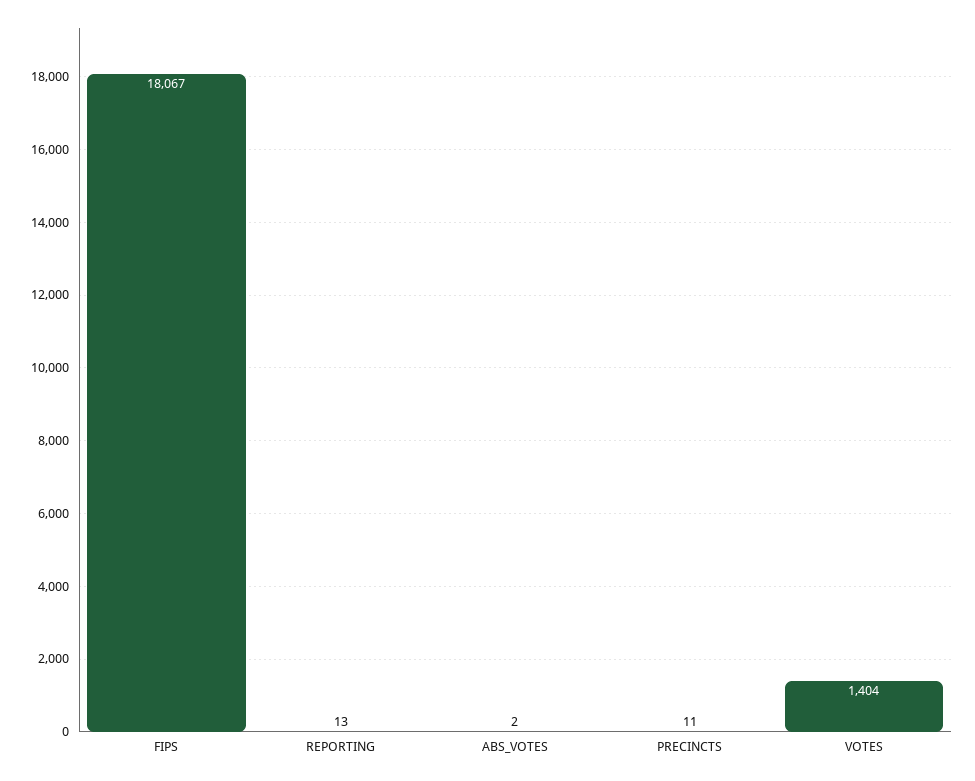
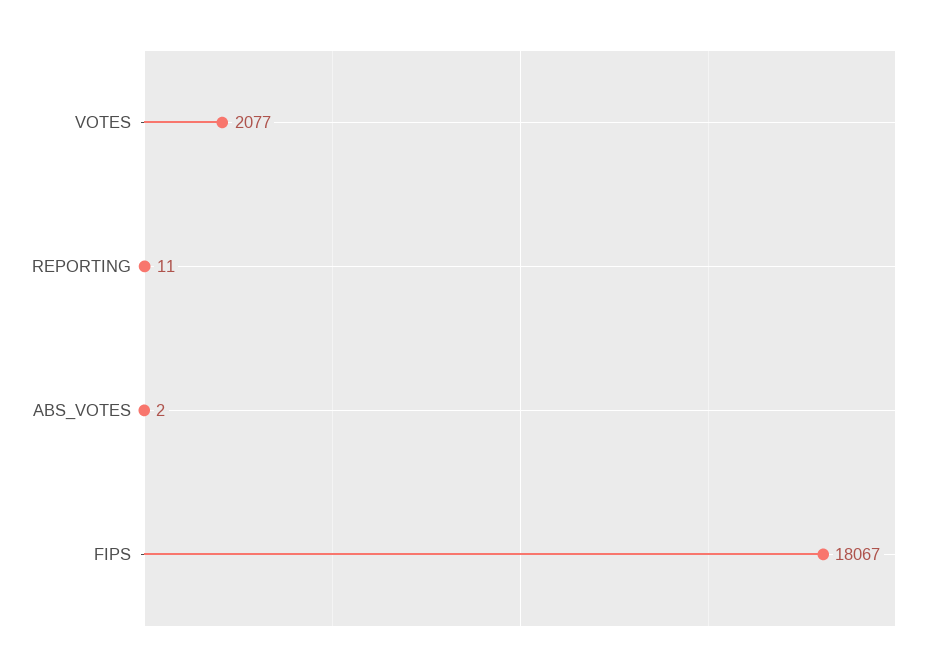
  {
    "FIPS": 18067,
-   "REPORTING": 13,
+   "REPORTING": 11,
    "ABS_VOTES": 2,
-   "PRECINCTS": 11,
-   "VOTES": 1404
+   "VOTES": 2077
  }

